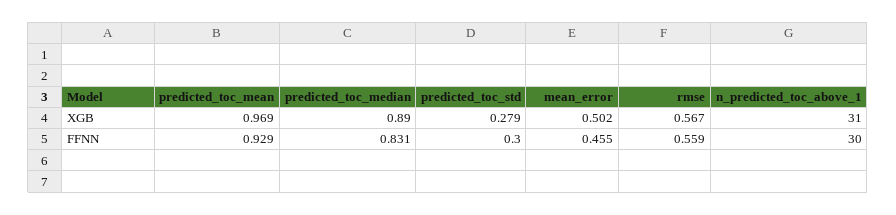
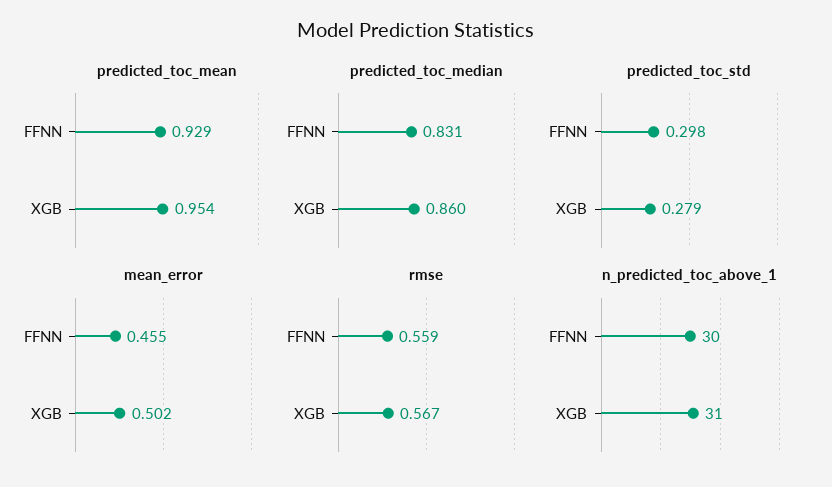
  {
    "predicted_toc_mean": {
-     "XGB": 0.969,
+     "XGB": 0.954,
      "FFNN": 0.929
    },
    "predicted_toc_median": {
-     "XGB": 0.89,
+     "XGB": 0.86,
      "FFNN": 0.831
    },
    "predicted_toc_std": {
      "XGB": 0.279,
-     "FFNN": 0.3
+     "FFNN": 0.298
    },
    "mean_error": {
      "XGB": 0.502,
      "FFNN": 0.455
    },
    "rmse": {
      "XGB": 0.567,
      "FFNN": 0.559
    },
    "n_predicted_toc_above_1": {
      "XGB": 31,
      "FFNN": 30
    }
  }

